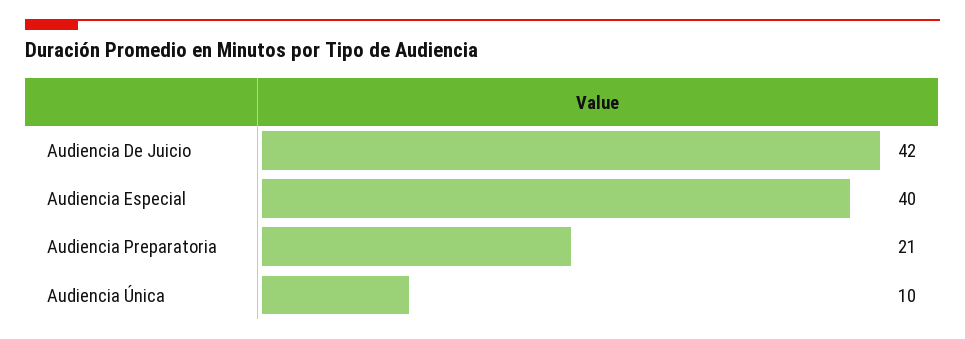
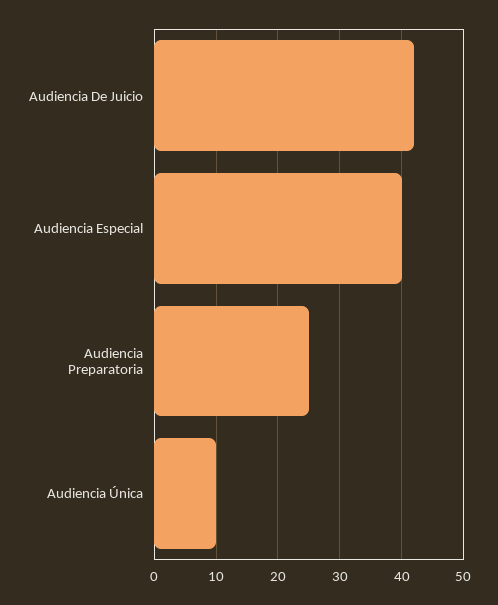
  {
    "Audiencia De Juicio": 42,
    "Audiencia Especial": 40,
-   "Audiencia Preparatoria": 21,
+   "Audiencia Preparatoria": 25,
    "Audiencia Única": 10
  }

